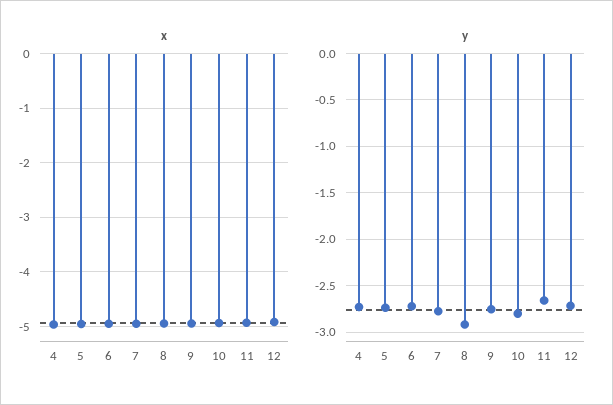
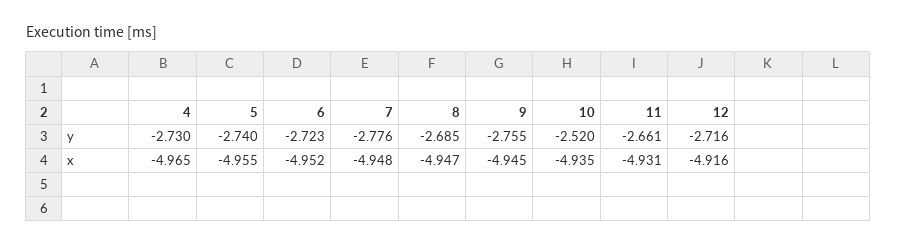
  {
    "x": {
      "4": -4.965,
      "5": -4.955,
      "6": -4.952,
      "7": -4.948,
      "8": -4.947,
      "9": -4.945,
      "10": -4.935,
      "11": -4.931,
      "12": -4.916
    },
    "y": {
      "4": -2.73,
      "5": -2.74,
      "6": -2.723,
      "7": -2.776,
-     "8": -2.9,
+     "8": -2.685,
      "9": -2.755,
-     "10": -2.8,
+     "10": -2.52,
      "11": -2.661,
      "12": -2.716
    }
  }

